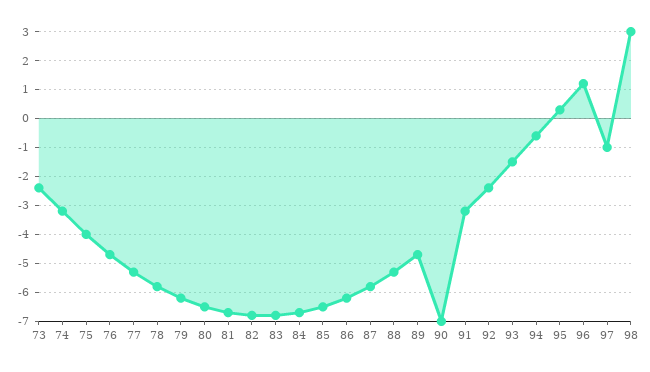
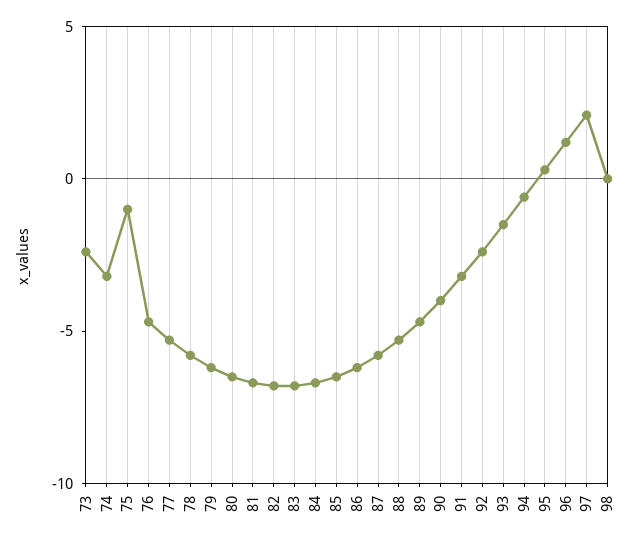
  {
    "73": -2.5,
    "74": -3,
-   "75": -4,
+   "75": -1,
    "76": -4.5,
    "77": -5.5,
    "78": -6,
    "79": -6,
    "80": -6.5,
    "81": -6.5,
    "82": -7,
    "83": -7,
    "84": -6.5,
    "85": -6.5,
    "86": -6,
    "87": -6,
    "88": -5.5,
    "89": -4.5,
-   "90": -7,
+   "90": -4,
    "91": -3,
    "92": -2.5,
    "93": -1.5,
    "94": -0.5,
    "95": 0.5,
    "96": 1,
-   "97": -1,
+   "97": 2,
-   "98": 3
+   "98": 0
  }

